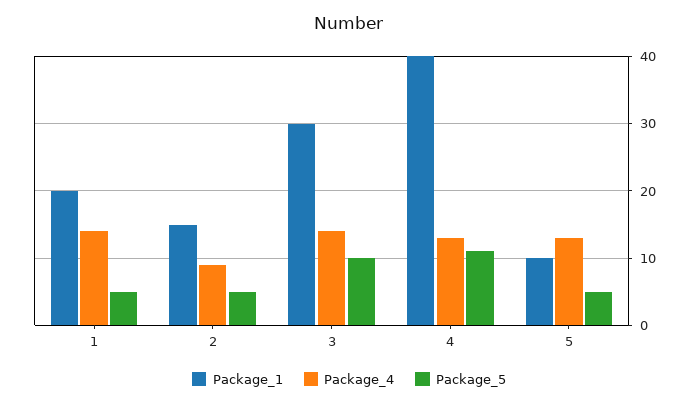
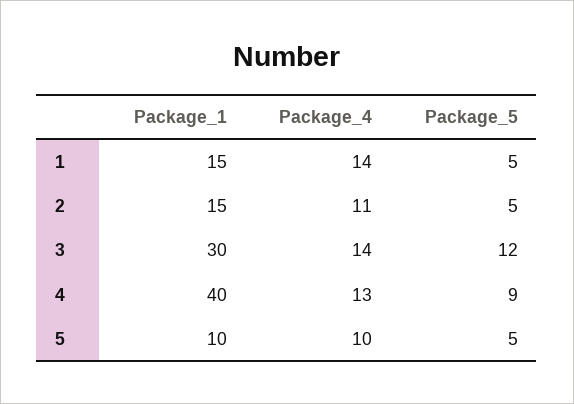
  {
    "Package_1": {
-     "1": 20,
+     "1": 15,
      "2": 15,
      "3": 30,
      "4": 40,
      "5": 10
    },
    "Package_4": {
      "1": 14,
-     "2": 9,
+     "2": 11,
      "3": 14,
      "4": 13,
-     "5": 13
+     "5": 10
    },
    "Package_5": {
      "1": 5,
      "2": 5,
-     "3": 10,
+     "3": 12,
-     "4": 11,
+     "4": 9,
      "5": 5
    }
  }

